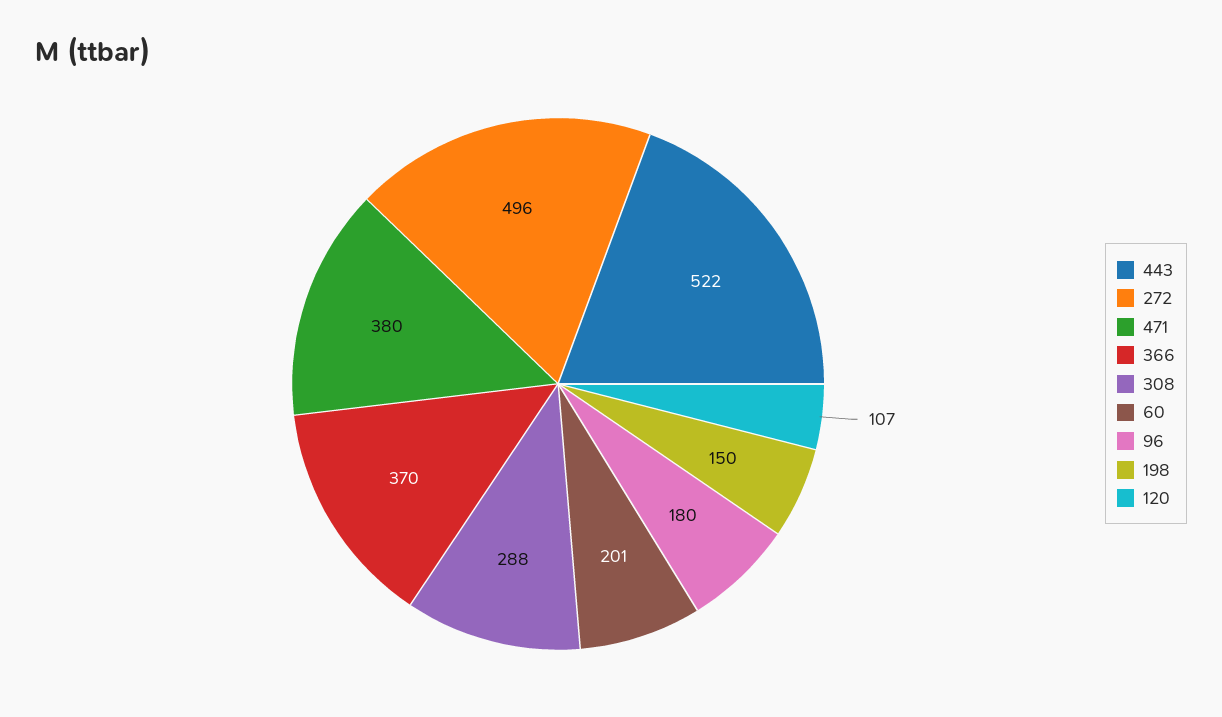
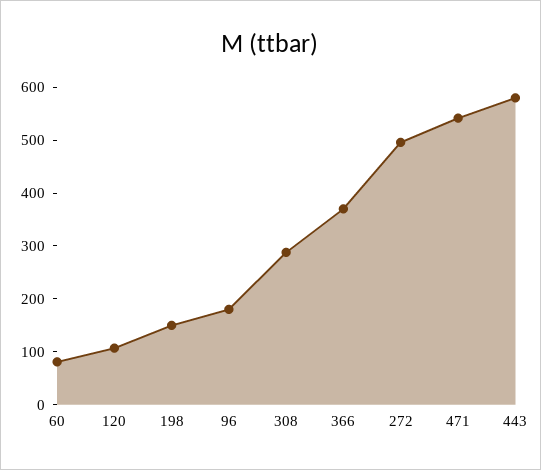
  {
-   "443": 522,
+   "443": 580,
    "272": 496,
-   "471": 380,
+   "471": 540,
    "366": 370,
    "308": 288,
-   "60": 201,
+   "60": 80,
    "96": 180,
    "198": 150,
    "120": 107
  }

